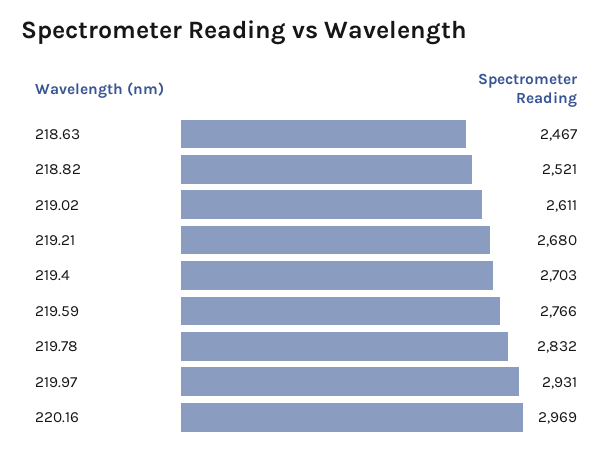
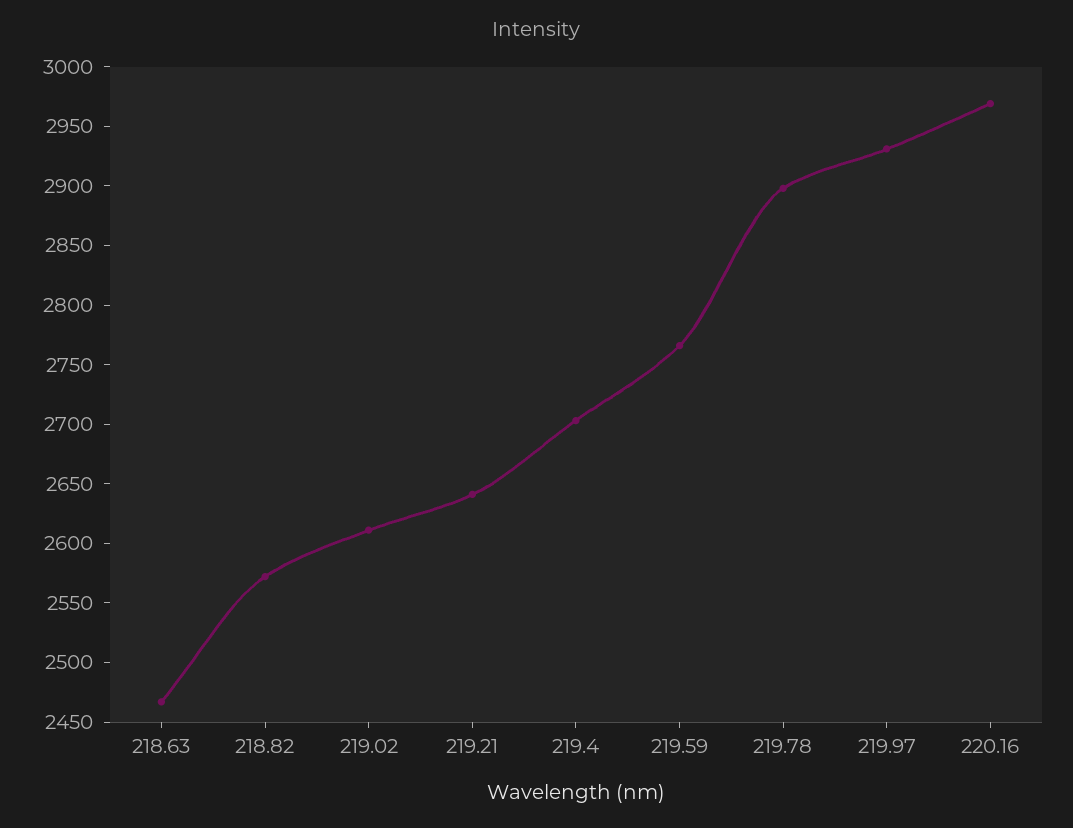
  {
    "218.63": 2467,
-   "218.82": 2521,
+   "218.82": 2570,
    "219.02": 2611,
-   "219.21": 2680,
+   "219.21": 2640,
    "219.4": 2703,
    "219.59": 2766,
-   "219.78": 2832,
+   "219.78": 2900,
    "219.97": 2931,
    "220.16": 2969
  }

